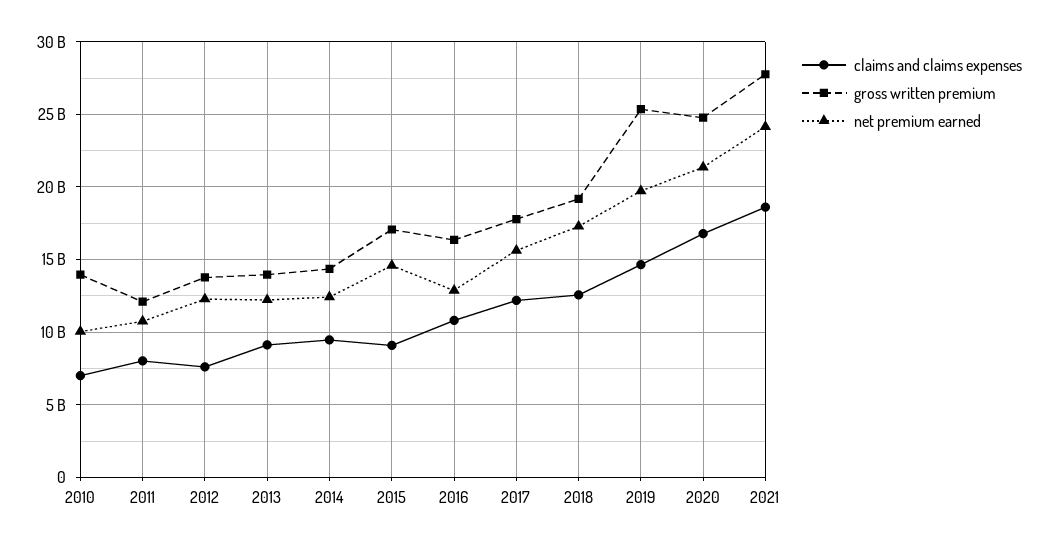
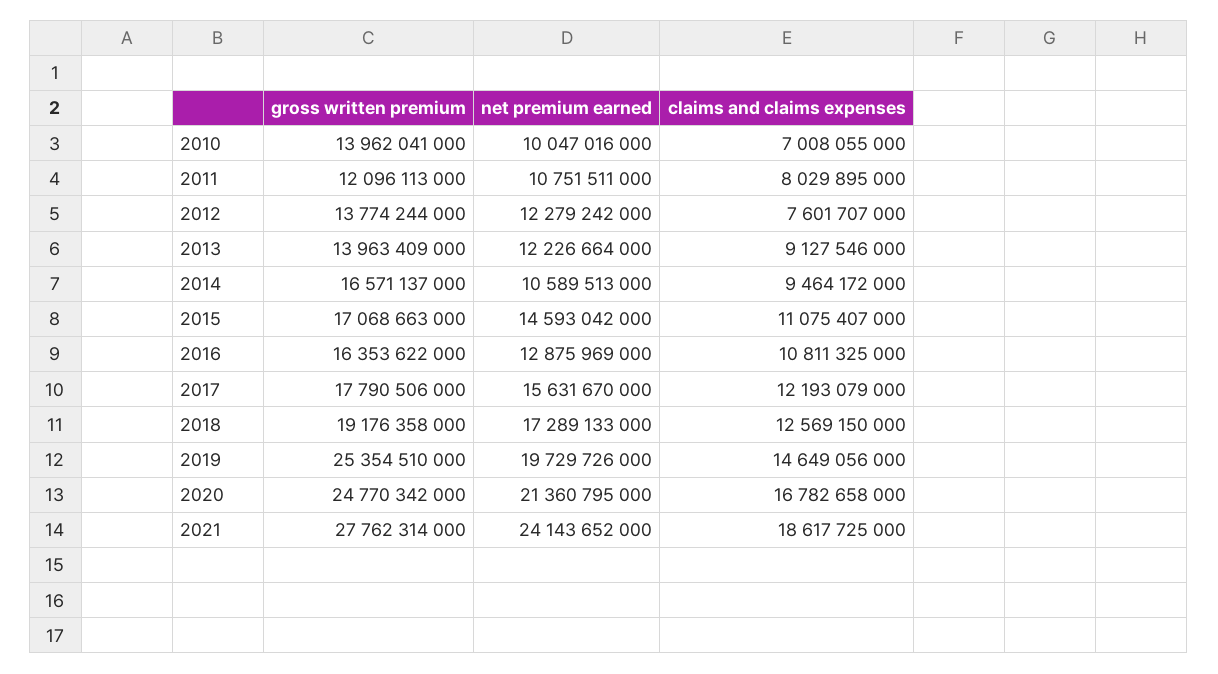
  {
    "claims and claims expenses": {
      "2010": 7008055000,
      "2011": 8029895000,
      "2012": 7601707000,
      "2013": 9127546000,
      "2014": 9464172000,
-     "2015": 9000000000,
+     "2015": 11075407000,
      "2016": 10811325000,
      "2017": 12193079000,
      "2018": 12569150000,
      "2019": 14649056000,
      "2020": 16782658000,
      "2021": 18617725000
    },
    "gross written premium": {
      "2010": 13962041000,
      "2011": 12096113000,
      "2012": 13774244000,
      "2013": 13963409000,
-     "2014": 14500000000,
+     "2014": 16571137000,
      "2015": 17068663000,
      "2016": 16353622000,
      "2017": 17790506000,
      "2018": 19176358000,
      "2019": 25354510000,
      "2020": 24770342000,
      "2021": 27762314000
    },
    "net premium earned": {
      "2010": 10047016000,
      "2011": 10751511000,
      "2012": 12279242000,
      "2013": 12226664000,
-     "2014": 12500000000,
+     "2014": 10589513000,
      "2015": 14593042000,
      "2016": 12875969000,
      "2017": 15631670000,
      "2018": 17289133000,
      "2019": 19729726000,
      "2020": 21360795000,
      "2021": 24143652000
    }
  }

